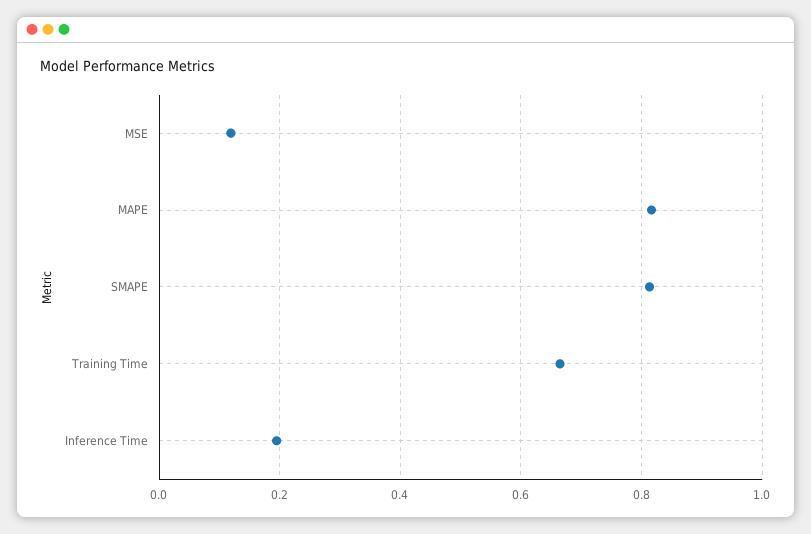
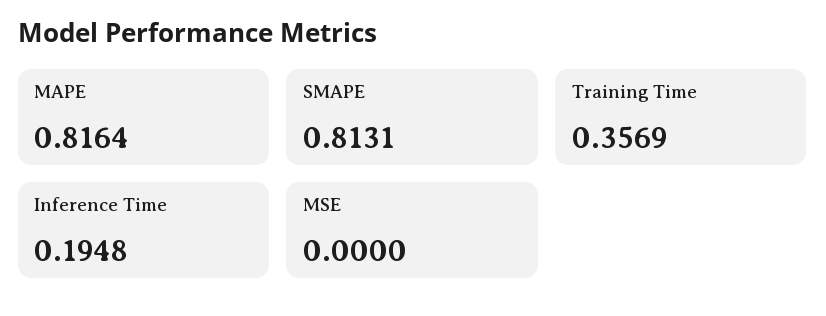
  {
-   "MSE": 0.12,
+   "MSE": 0,
    "MAPE": 0.8164,
    "SMAPE": 0.8131,
-   "Training Time": 0.66,
+   "Training Time": 0.3569,
    "Inference Time": 0.1948
  }

